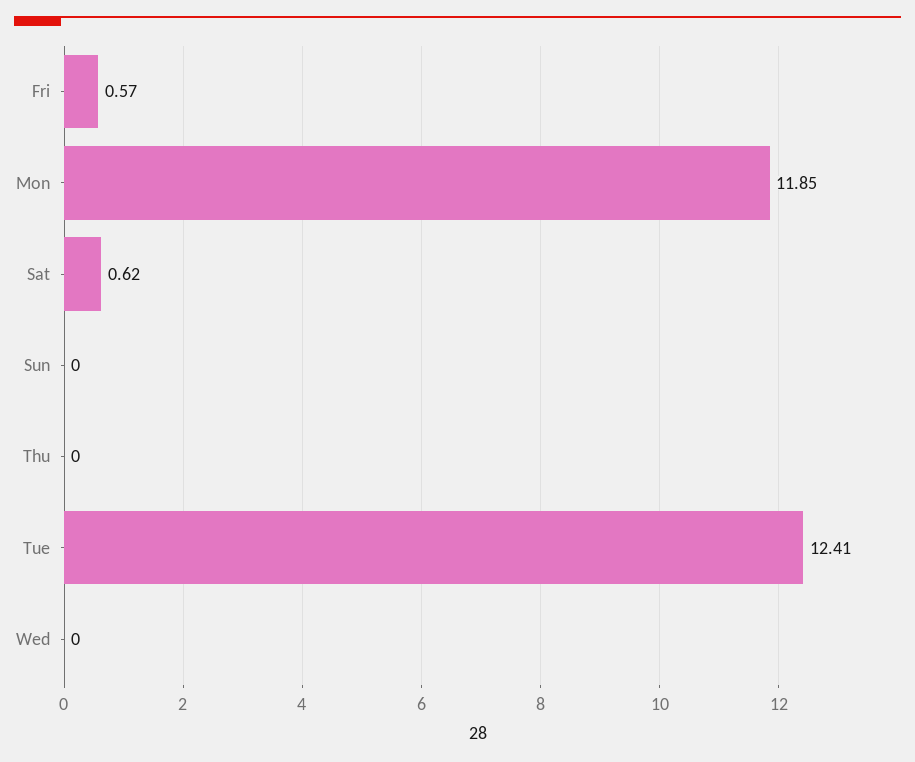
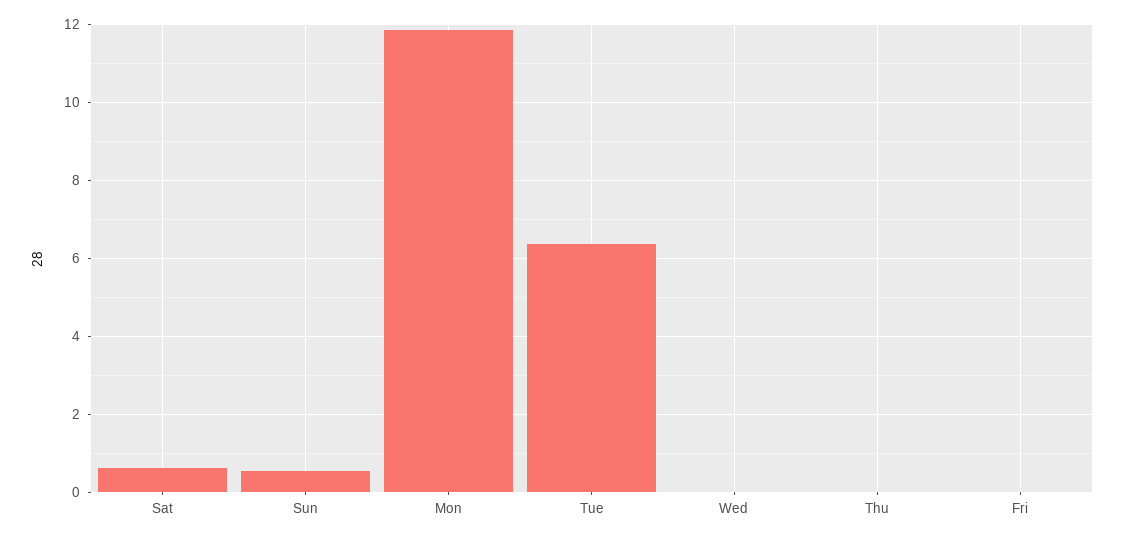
  {
-   "Fri": 0.57,
+   "Fri": 0,
    "Mon": 11.85,
    "Sat": 0.62,
-   "Sun": 0,
+   "Sun": 0.6,
    "Thu": 0,
-   "Tue": 12.41,
+   "Tue": 6.4,
    "Wed": 0
  }

